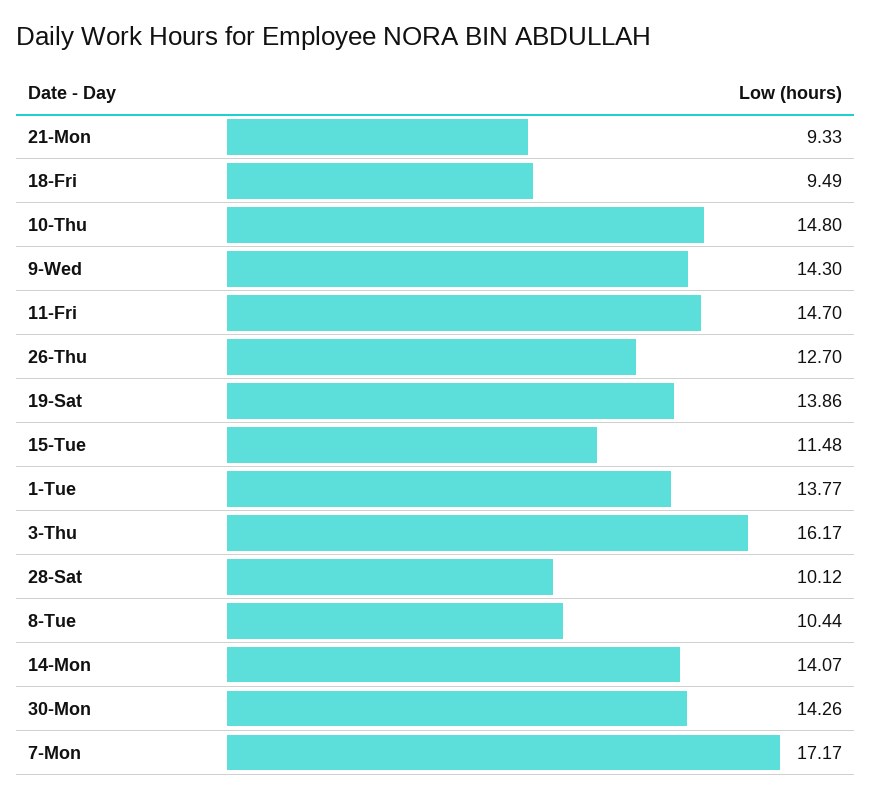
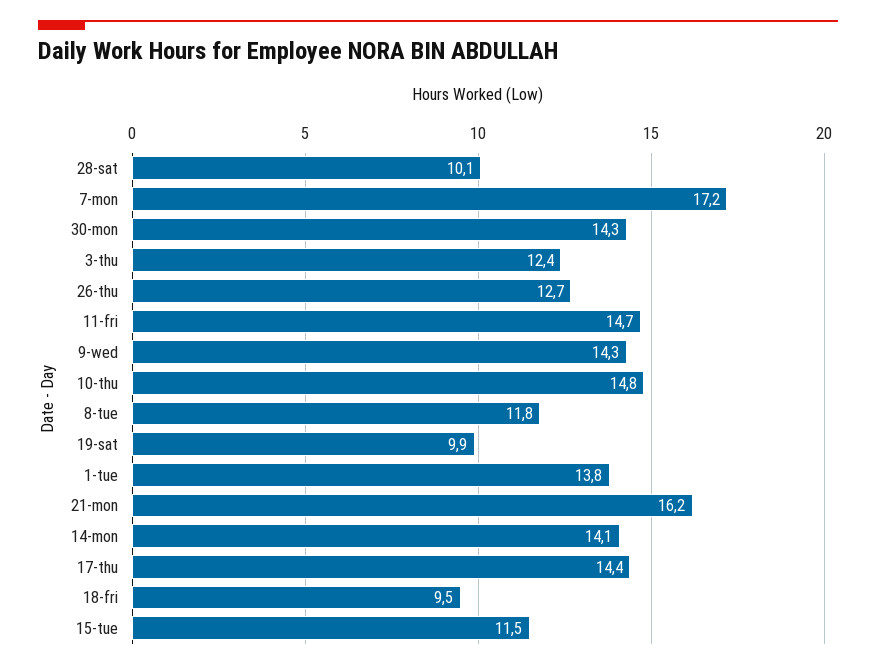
  {
-   "21-Mon": 9.33,
+   "21-Mon": 16.2,
    "18-Fri": 9.49,
    "10-Thu": 14.8,
    "9-Wed": 14.3,
    "11-Fri": 14.7,
    "26-Thu": 12.7,
-   "19-Sat": 13.86,
+   "19-Sat": 9.9,
    "15-Tue": 11.48,
    "1-Tue": 13.77,
-   "3-Thu": 16.17,
+   "3-Thu": 12.4,
    "28-Sat": 10.12,
-   "8-Tue": 10.44,
+   "8-Tue": 11.8,
    "14-Mon": 14.07,
    "30-Mon": 14.26,
-   "7-Mon": 17.17
+   "7-Mon": 17.17,
+   "17-thu": 14.4
  }

